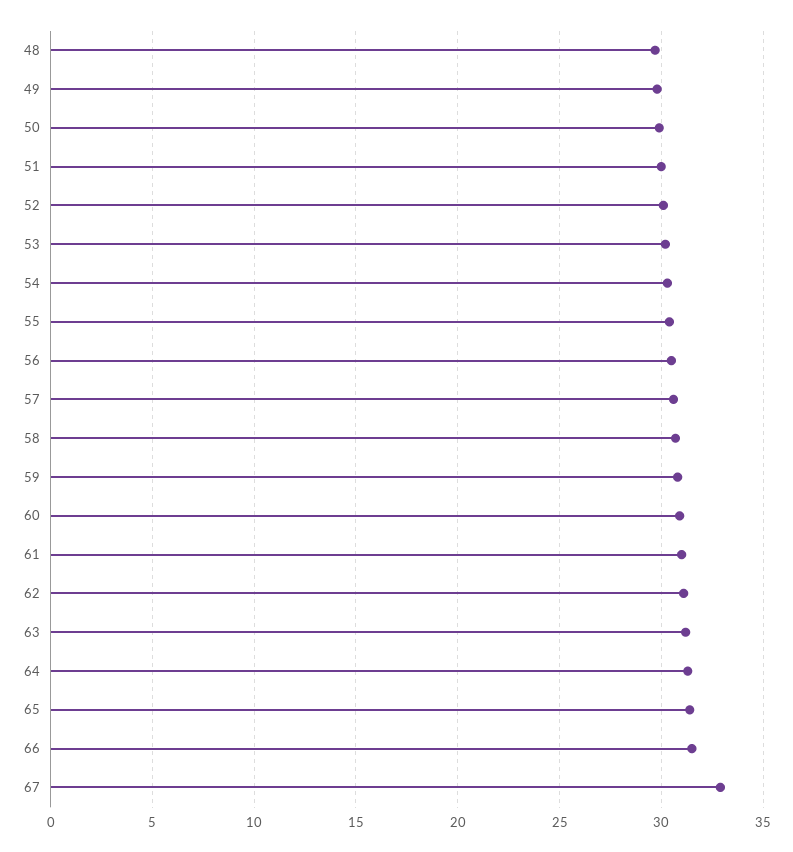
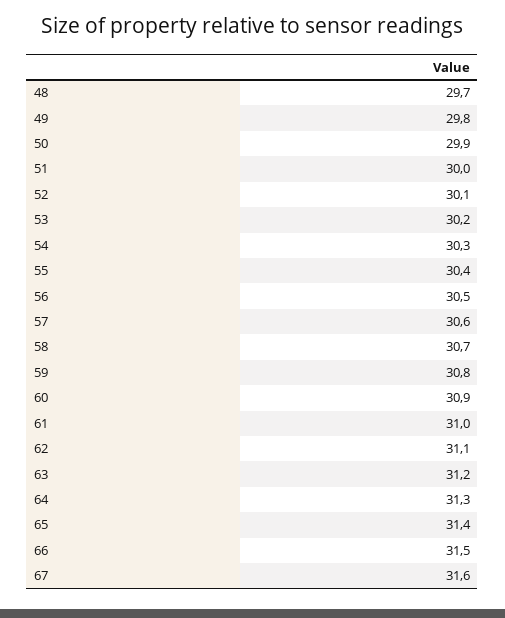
  {
    "48": 29.7,
    "49": 29.8,
    "50": 29.9,
    "51": 30,
    "52": 30.1,
    "53": 30.2,
    "54": 30.3,
    "55": 30.4,
    "56": 30.5,
    "57": 30.6,
    "58": 30.7,
    "59": 30.8,
    "60": 30.9,
    "61": 31,
    "62": 31.1,
    "63": 31.2,
    "64": 31.3,
    "65": 31.4,
    "66": 31.5,
-   "67": 33
+   "67": 31.6
  }

